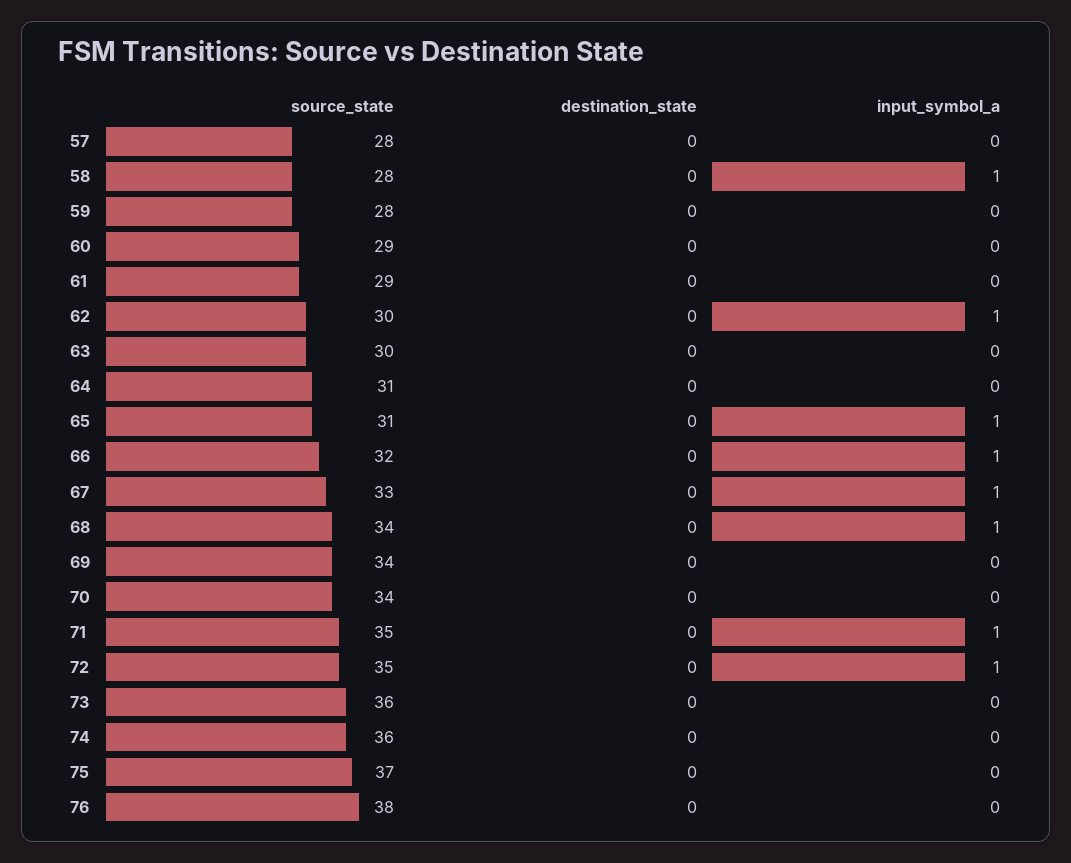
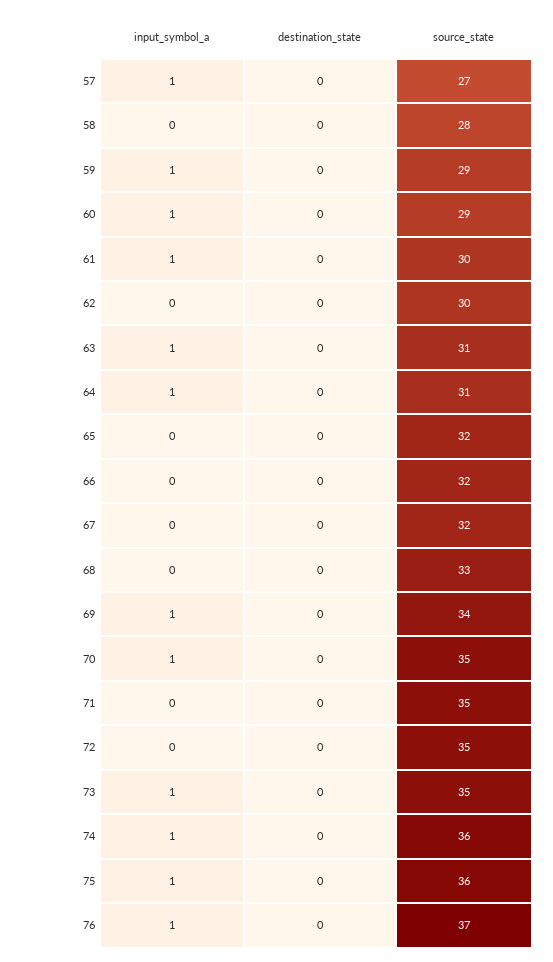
  {
    "source_state": {
-     "57": 28,
+     "57": 27,
      "58": 28,
-     "59": 28,
+     "59": 29,
      "60": 29,
-     "61": 29,
+     "61": 30,
      "62": 30,
-     "63": 30,
+     "63": 31,
      "64": 31,
-     "65": 31,
+     "65": 32,
      "66": 32,
-     "67": 33,
+     "67": 32,
-     "68": 34,
+     "68": 33,
      "69": 34,
-     "70": 34,
+     "70": 35,
      "71": 35,
      "72": 35,
-     "73": 36,
+     "73": 35,
      "74": 36,
-     "75": 37,
+     "75": 36,
-     "76": 38
+     "76": 37
    },
    "destination_state": {
      "57": 0,
      "58": 0,
      "59": 0,
      "60": 0,
      "61": 0,
      "62": 0,
      "63": 0,
      "64": 0,
      "65": 0,
      "66": 0,
      "67": 0,
      "68": 0,
      "69": 0,
      "70": 0,
      "71": 0,
      "72": 0,
      "73": 0,
      "74": 0,
      "75": 0,
      "76": 0
    },
    "input_symbol_a": {
-     "57": 0,
+     "57": 1,
-     "58": 1,
+     "58": 0,
-     "59": 0,
+     "59": 1,
-     "60": 0,
+     "60": 1,
-     "61": 0,
+     "61": 1,
-     "62": 1,
+     "62": 0,
-     "63": 0,
+     "63": 1,
-     "64": 0,
+     "64": 1,
-     "65": 1,
+     "65": 0,
-     "66": 1,
+     "66": 0,
-     "67": 1,
+     "67": 0,
-     "68": 1,
+     "68": 0,
-     "69": 0,
+     "69": 1,
-     "70": 0,
+     "70": 1,
-     "71": 1,
+     "71": 0,
-     "72": 1,
+     "72": 0,
-     "73": 0,
+     "73": 1,
-     "74": 0,
+     "74": 1,
-     "75": 0,
+     "75": 1,
-     "76": 0
+     "76": 1
    }
  }

